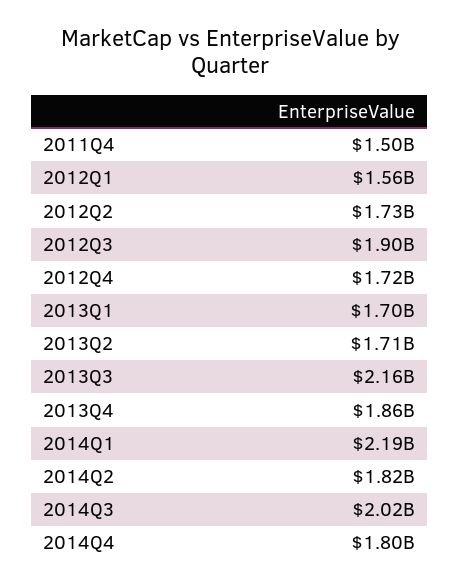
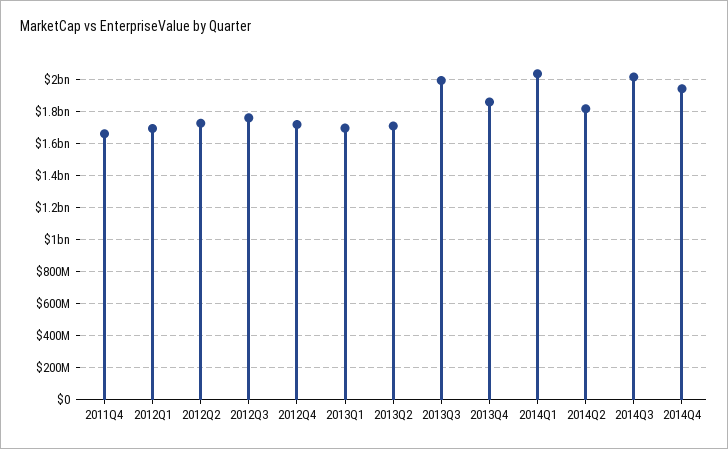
  {
-   "2011Q4": 1500000000,
+   "2011Q4": 1650000000,
-   "2012Q1": 1560000000,
+   "2012Q1": 1700000000,
    "2012Q2": 1730000000,
-   "2012Q3": 1900000000,
+   "2012Q3": 1750000000,
    "2012Q4": 1720000000,
    "2013Q1": 1700000000,
    "2013Q2": 1710000000,
-   "2013Q3": 2160000000,
+   "2013Q3": 2000000000,
    "2013Q4": 1860000000,
-   "2014Q1": 2190000000,
+   "2014Q1": 2050000000,
    "2014Q2": 1820000000,
    "2014Q3": 2020000000,
-   "2014Q4": 1800000000
+   "2014Q4": 1950000000
  }

